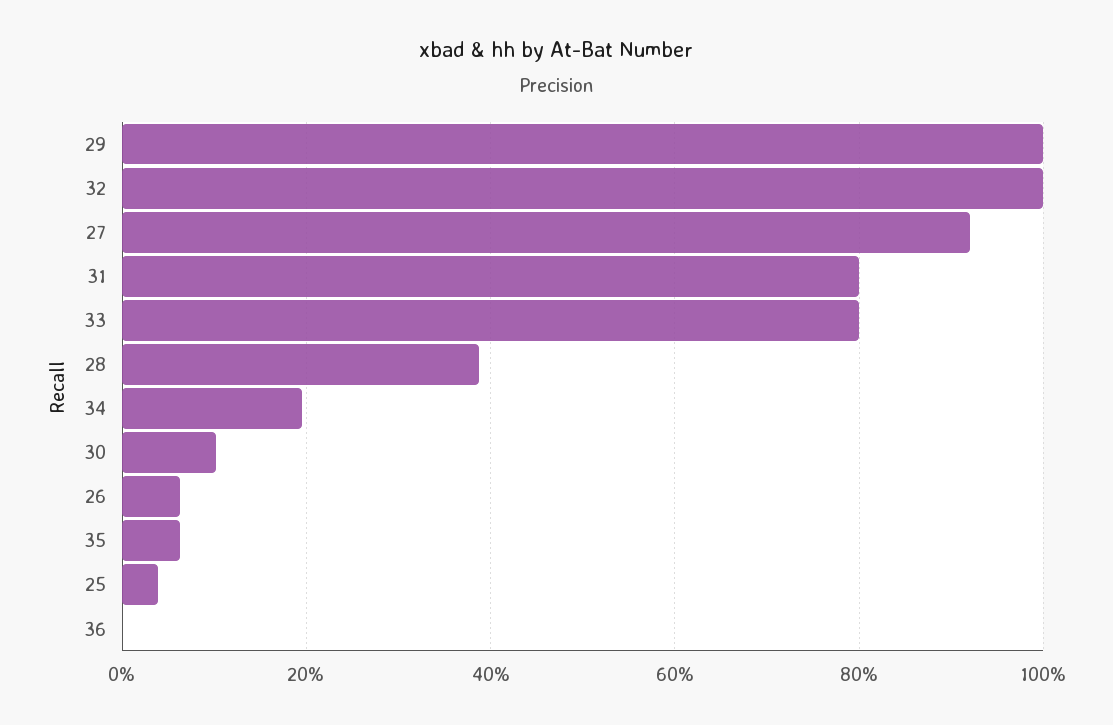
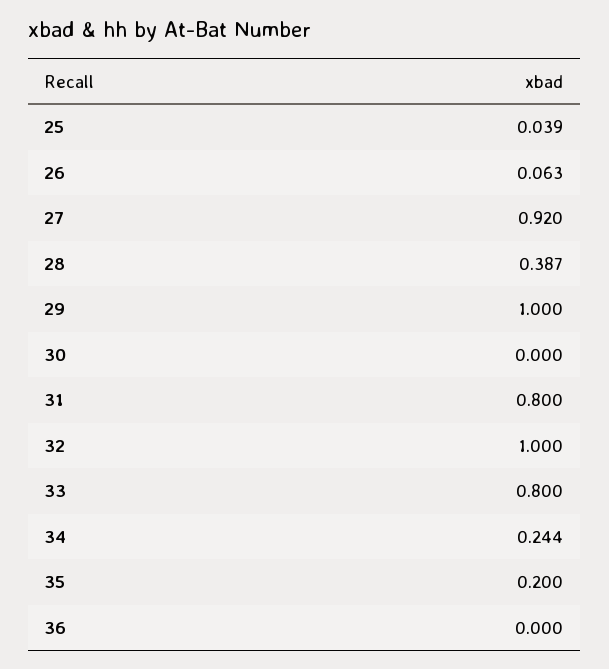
  {
    "29": 1,
    "32": 1,
    "27": 0.92,
    "31": 0.8,
    "33": 0.8,
    "28": 0.387,
-   "34": 0.2,
+   "34": 0.244,
-   "30": 0.1,
+   "30": 0,
    "26": 0.063,
-   "35": 0.06,
+   "35": 0.2,
    "25": 0.039,
    "36": 0
  }

